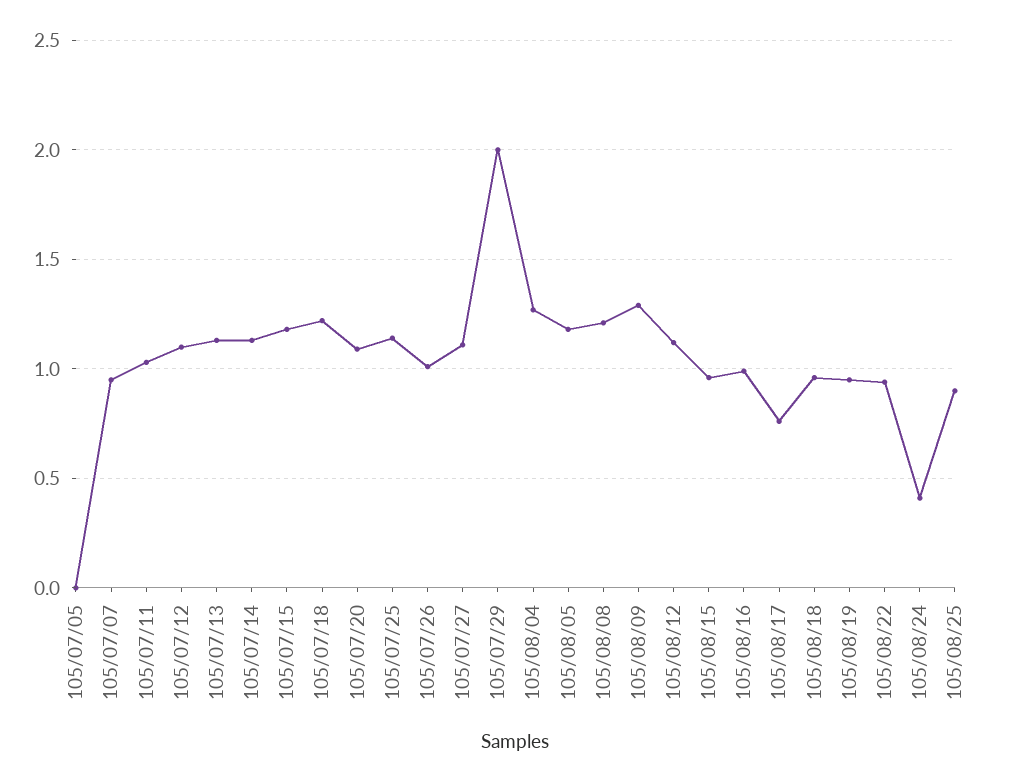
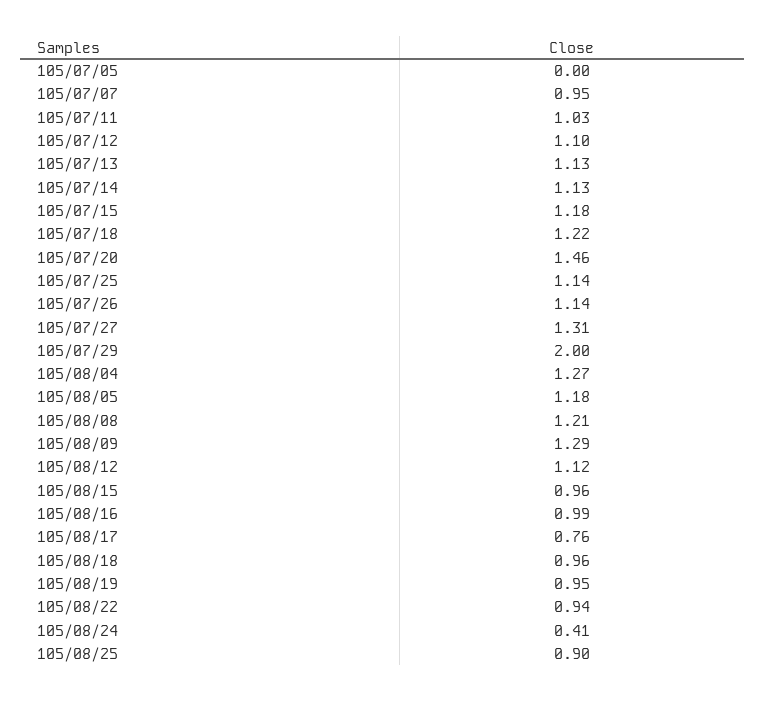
  {
    "105/07/05": 0,
    "105/07/07": 0.95,
    "105/07/11": 1.03,
    "105/07/12": 1.1,
    "105/07/13": 1.13,
    "105/07/14": 1.13,
    "105/07/15": 1.18,
    "105/07/18": 1.22,
-   "105/07/20": 1.1,
+   "105/07/20": 1.46,
    "105/07/25": 1.14,
-   "105/07/26": 1,
+   "105/07/26": 1.14,
-   "105/07/27": 1.1,
+   "105/07/27": 1.31,
    "105/07/29": 2,
    "105/08/04": 1.27,
    "105/08/05": 1.18,
    "105/08/08": 1.21,
    "105/08/09": 1.29,
    "105/08/12": 1.12,
    "105/08/15": 0.96,
    "105/08/16": 0.99,
    "105/08/17": 0.76,
    "105/08/18": 0.96,
    "105/08/19": 0.95,
    "105/08/22": 0.94,
    "105/08/24": 0.41,
    "105/08/25": 0.9
  }

